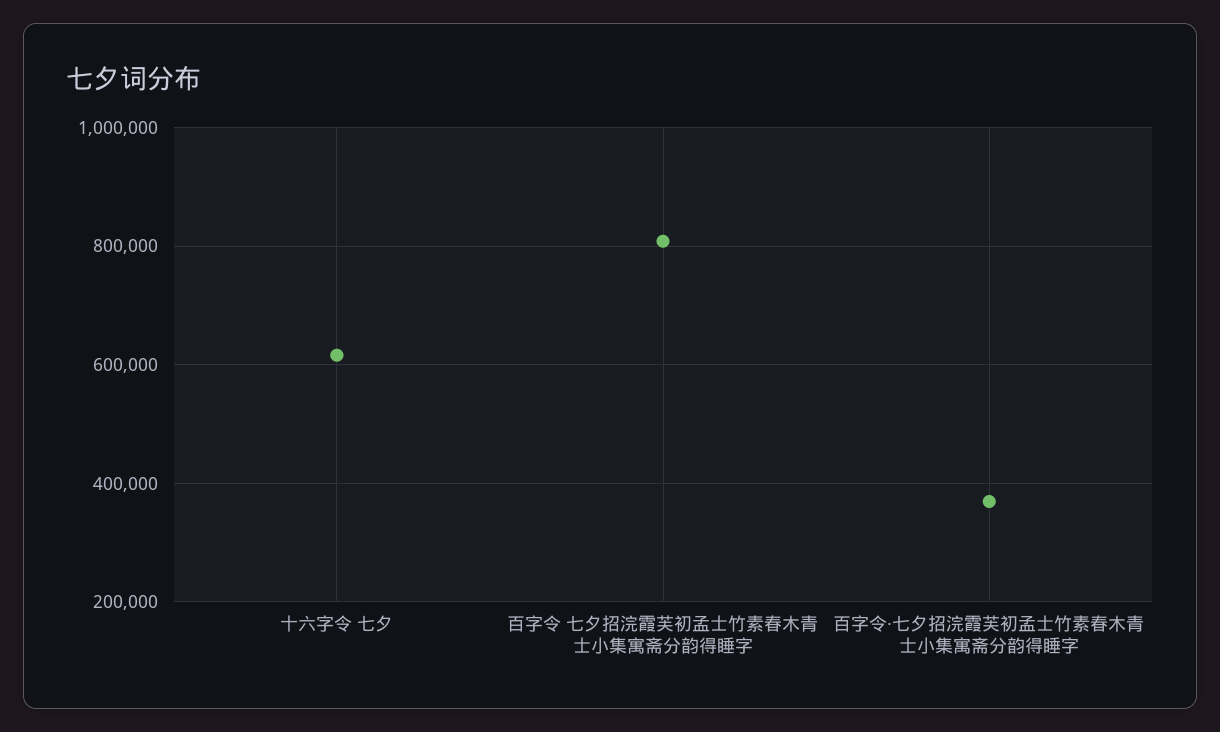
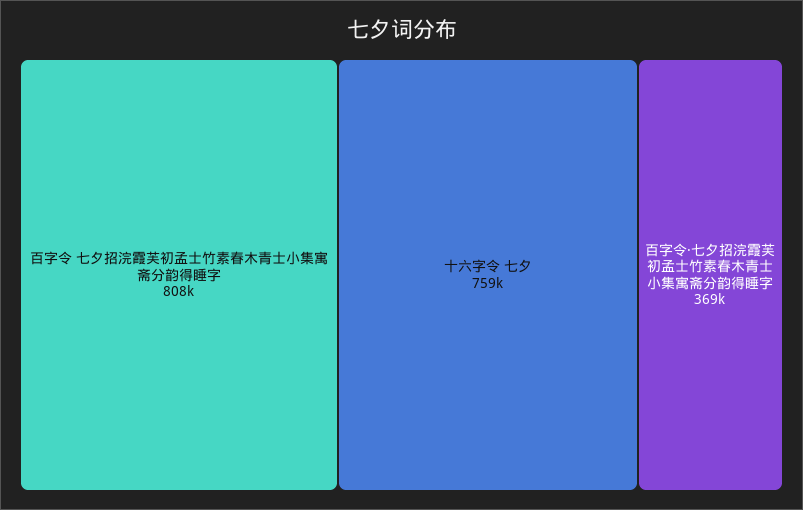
  {
-   "十六字令 七夕": 620000,
+   "十六字令 七夕": 759000,
    "百字令 七夕招浣霞芙初孟士竹素春木青士小集寓斋分韵得睡字": 808000,
    "百字令·七夕招浣霞芙初孟士竹素春木青士小集寓斋分韵得睡字": 369000
  }

